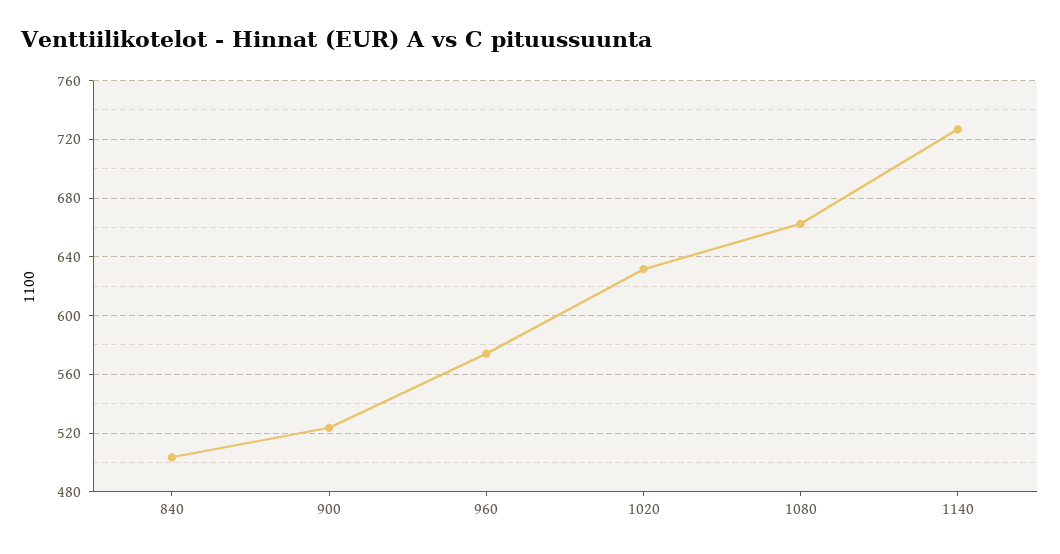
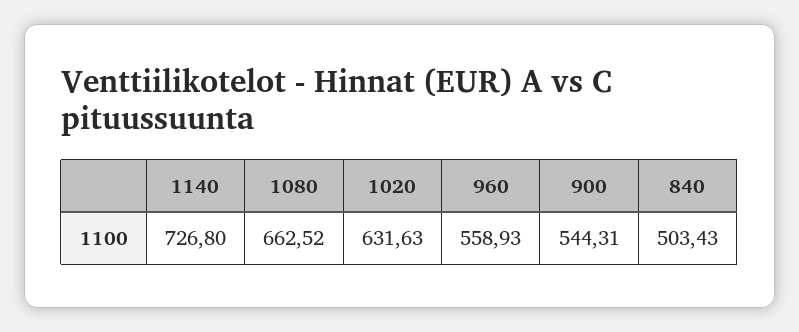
  {
    "840": 503.43,
-   "900": 525,
+   "900": 544.31,
-   "960": 575,
+   "960": 558.93,
    "1020": 631.63,
    "1080": 662.52,
    "1140": 726.8
  }

